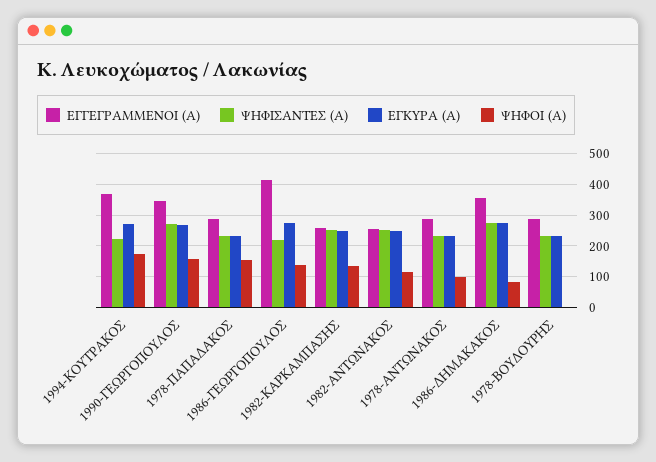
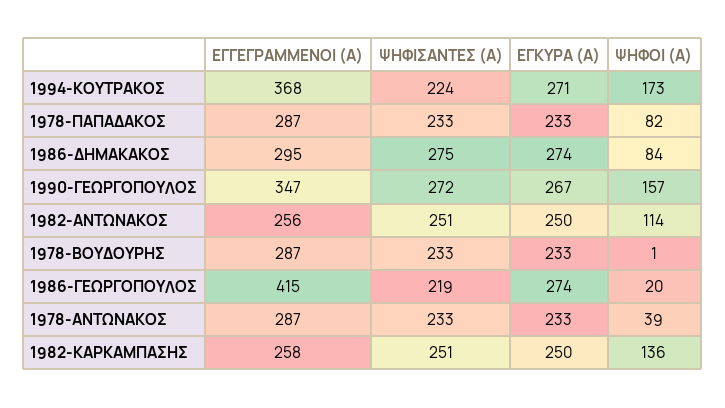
  {
    "ΕΓΓΕΓΡΑΜΜΕΝΟΙ (Α)": {
      "1994-ΚΟΥΤΡΑΚΟΣ": 368,
      "1990-ΓΕΩΡΓΟΠΟΥΛΟΣ": 347,
      "1978-ΠΑΠΑΔΑΚΟΣ": 287,
      "1986-ΓΕΩΡΓΟΠΟΥΛΟΣ": 415,
      "1982-ΚΑΡΚΑΜΠΑΣΗΣ": 258,
      "1982-ΑΝΤΩΝΑΚΟΣ": 256,
      "1978-ΑΝΤΩΝΑΚΟΣ": 287,
-     "1986-ΔΗΜΑΚΑΚΟΣ": 360,
+     "1986-ΔΗΜΑΚΑΚΟΣ": 295,
      "1978-ΒΟΥΔΟΥΡΗΣ": 287
    },
    "ΨΗΦΙΣΑΝΤΕΣ (Α)": {
      "1994-ΚΟΥΤΡΑΚΟΣ": 224,
      "1990-ΓΕΩΡΓΟΠΟΥΛΟΣ": 272,
      "1978-ΠΑΠΑΔΑΚΟΣ": 233,
      "1986-ΓΕΩΡΓΟΠΟΥΛΟΣ": 219,
      "1982-ΚΑΡΚΑΜΠΑΣΗΣ": 251,
      "1982-ΑΝΤΩΝΑΚΟΣ": 251,
      "1978-ΑΝΤΩΝΑΚΟΣ": 233,
      "1986-ΔΗΜΑΚΑΚΟΣ": 275,
      "1978-ΒΟΥΔΟΥΡΗΣ": 233
    },
    "ΕΓΚΥΡΑ (Α)": {
      "1994-ΚΟΥΤΡΑΚΟΣ": 271,
      "1990-ΓΕΩΡΓΟΠΟΥΛΟΣ": 267,
      "1978-ΠΑΠΑΔΑΚΟΣ": 233,
      "1986-ΓΕΩΡΓΟΠΟΥΛΟΣ": 274,
      "1982-ΚΑΡΚΑΜΠΑΣΗΣ": 250,
      "1982-ΑΝΤΩΝΑΚΟΣ": 250,
      "1978-ΑΝΤΩΝΑΚΟΣ": 233,
      "1986-ΔΗΜΑΚΑΚΟΣ": 274,
      "1978-ΒΟΥΔΟΥΡΗΣ": 233
    },
    "ΨΗΦΟΙ (Α)": {
      "1994-ΚΟΥΤΡΑΚΟΣ": 173,
      "1990-ΓΕΩΡΓΟΠΟΥΛΟΣ": 157,
-     "1978-ΠΑΠΑΔΑΚΟΣ": 160,
+     "1978-ΠΑΠΑΔΑΚΟΣ": 82,
-     "1986-ΓΕΩΡΓΟΠΟΥΛΟΣ": 140,
+     "1986-ΓΕΩΡΓΟΠΟΥΛΟΣ": 20,
      "1982-ΚΑΡΚΑΜΠΑΣΗΣ": 136,
      "1982-ΑΝΤΩΝΑΚΟΣ": 114,
-     "1978-ΑΝΤΩΝΑΚΟΣ": 100,
+     "1978-ΑΝΤΩΝΑΚΟΣ": 39,
      "1986-ΔΗΜΑΚΑΚΟΣ": 84,
      "1978-ΒΟΥΔΟΥΡΗΣ": 1
    }
  }

